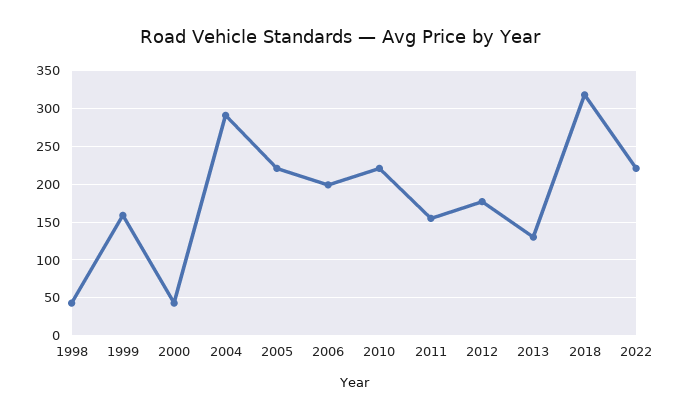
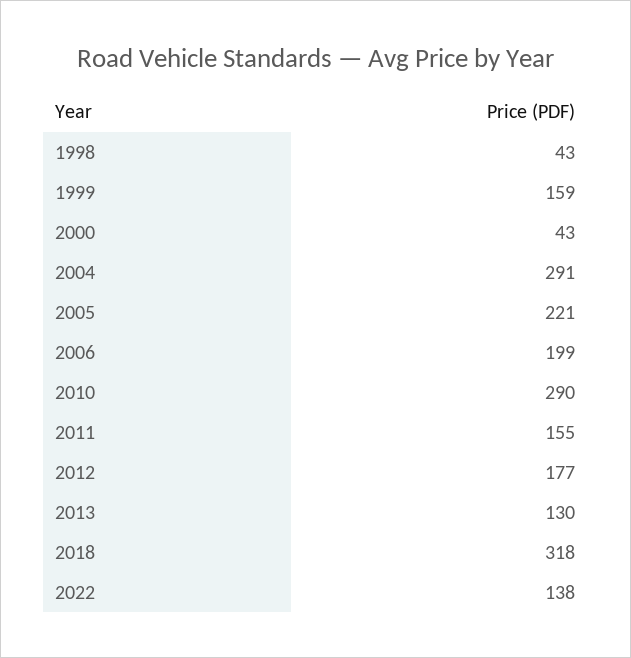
  {
    "1998": 43,
    "1999": 159,
    "2000": 43,
    "2004": 291,
    "2005": 221,
    "2006": 199,
-   "2010": 220,
+   "2010": 290,
    "2011": 155,
    "2012": 177,
    "2013": 130,
    "2018": 318,
-   "2022": 220
+   "2022": 138
  }

